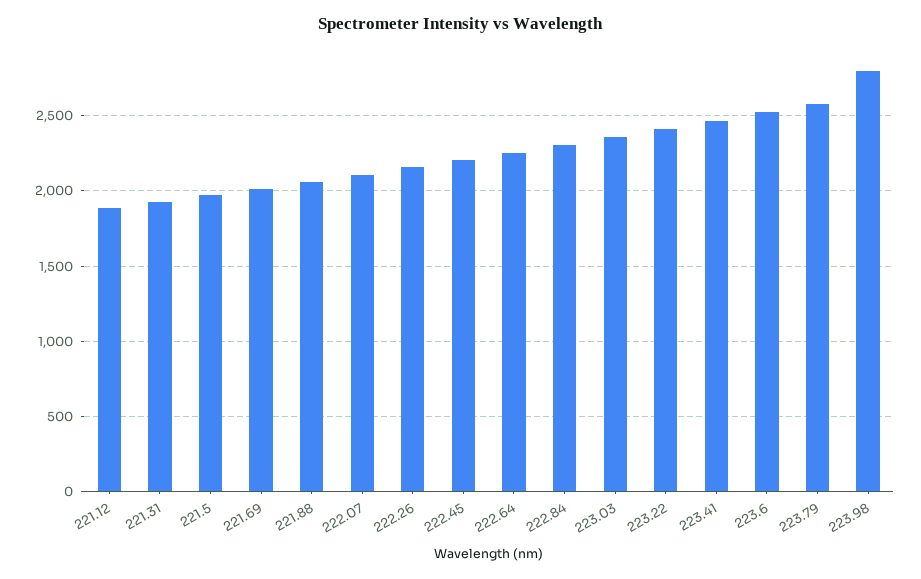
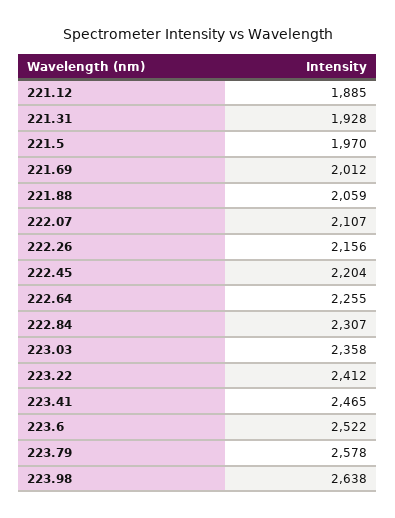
  {
    "221.12": 1885,
    "221.31": 1928,
    "221.5": 1970,
    "221.69": 2012,
    "221.88": 2059,
    "222.07": 2107,
    "222.26": 2156,
    "222.45": 2204,
    "222.64": 2255,
    "222.84": 2307,
    "223.03": 2358,
    "223.22": 2412,
    "223.41": 2465,
    "223.6": 2522,
    "223.79": 2578,
-   "223.98": 2800
+   "223.98": 2638
  }

